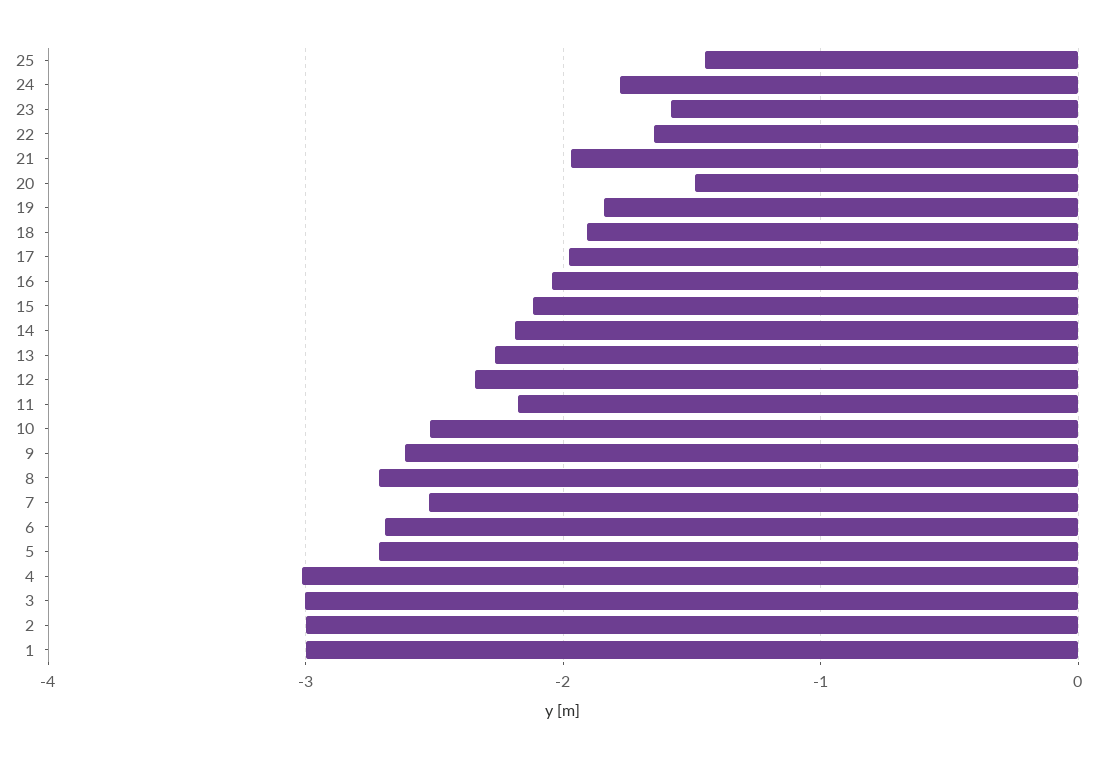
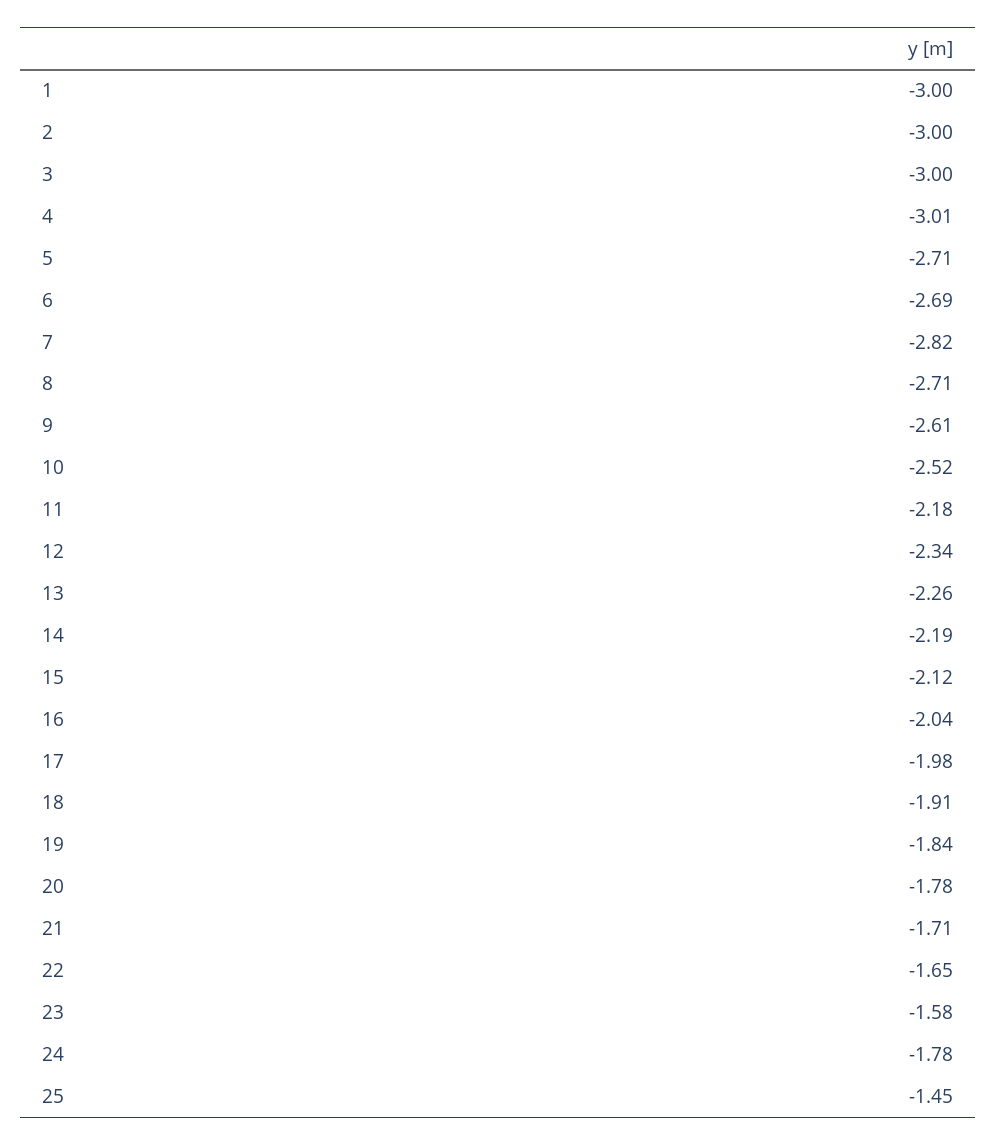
  {
    "25": -1.45,
    "24": -1.78,
    "23": -1.58,
    "22": -1.65,
-   "21": -2,
+   "21": -1.71,
-   "20": -1.5,
+   "20": -1.78,
    "19": -1.84,
    "18": -1.91,
    "17": -1.98,
    "16": -2.04,
    "15": -2.12,
    "14": -2.19,
    "13": -2.26,
    "12": -2.34,
    "11": -2.18,
    "10": -2.52,
    "9": -2.61,
    "8": -2.71,
-   "7": -2.5,
+   "7": -2.82,
    "6": -2.69,
    "5": -2.71,
    "4": -3.01,
    "3": -3,
    "2": -3,
    "1": -3
  }

